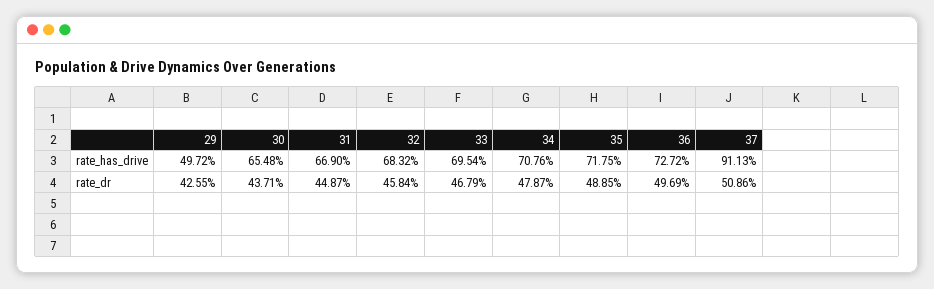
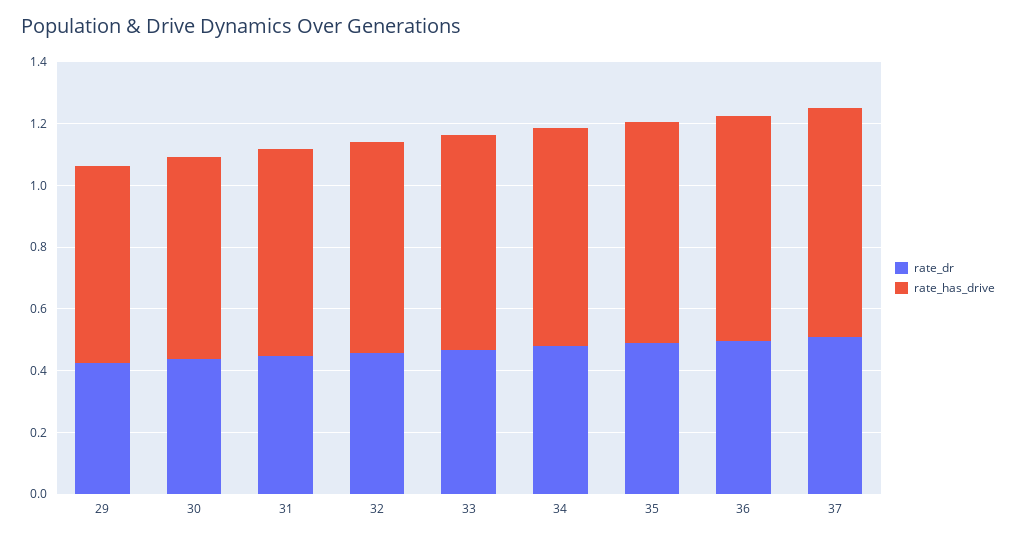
  {
    "rate_has_drive": {
-     "29": 0.4972,
+     "29": 0.65,
      "30": 0.6548,
      "31": 0.669,
      "32": 0.6832,
      "33": 0.6954,
      "34": 0.7076,
      "35": 0.7175,
      "36": 0.7272,
-     "37": 0.9113
+     "37": 0.75
    },
    "rate_dr": {
      "29": 0.4255,
      "30": 0.4371,
      "31": 0.4487,
      "32": 0.4584,
      "33": 0.4679,
      "34": 0.4787,
      "35": 0.4885,
      "36": 0.4969,
      "37": 0.5086
    }
  }

